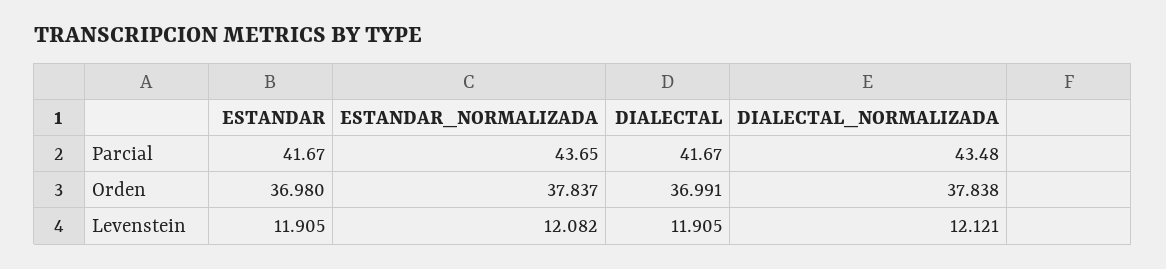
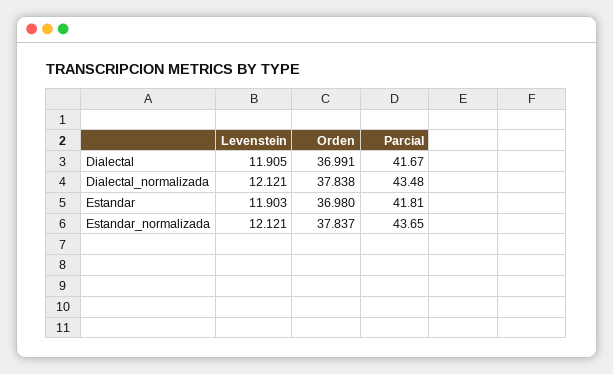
  {
    "ESTANDAR": {
-     "Parcial": 41.67,
+     "Parcial": 41.81,
      "Orden": 36.98,
-     "Levenstein": 11.905
+     "Levenstein": 11.903
    },
    "ESTANDAR_NORMALIZADA": {
      "Parcial": 43.65,
      "Orden": 37.837,
-     "Levenstein": 12.082
+     "Levenstein": 12.121
    },
    "DIALECTAL": {
      "Parcial": 41.67,
      "Orden": 36.991,
      "Levenstein": 11.905
    },
    "DIALECTAL_NORMALIZADA": {
      "Parcial": 43.48,
      "Orden": 37.838,
      "Levenstein": 12.121
    }
  }

